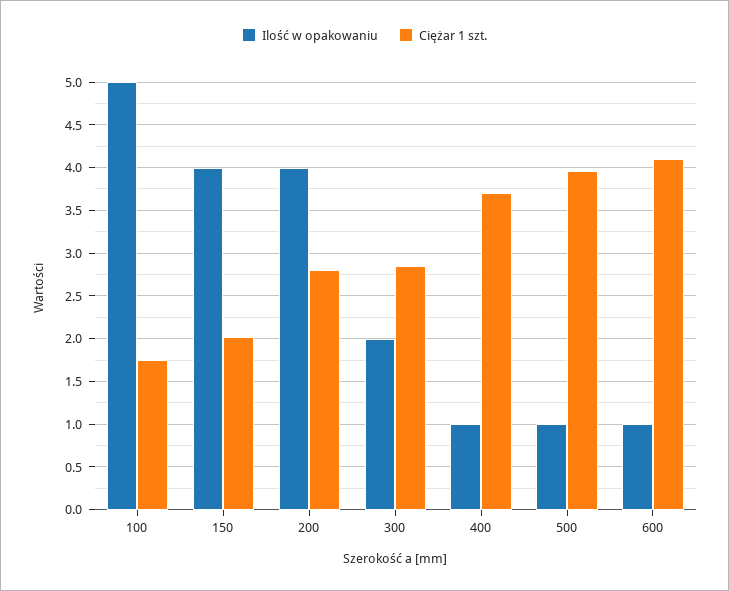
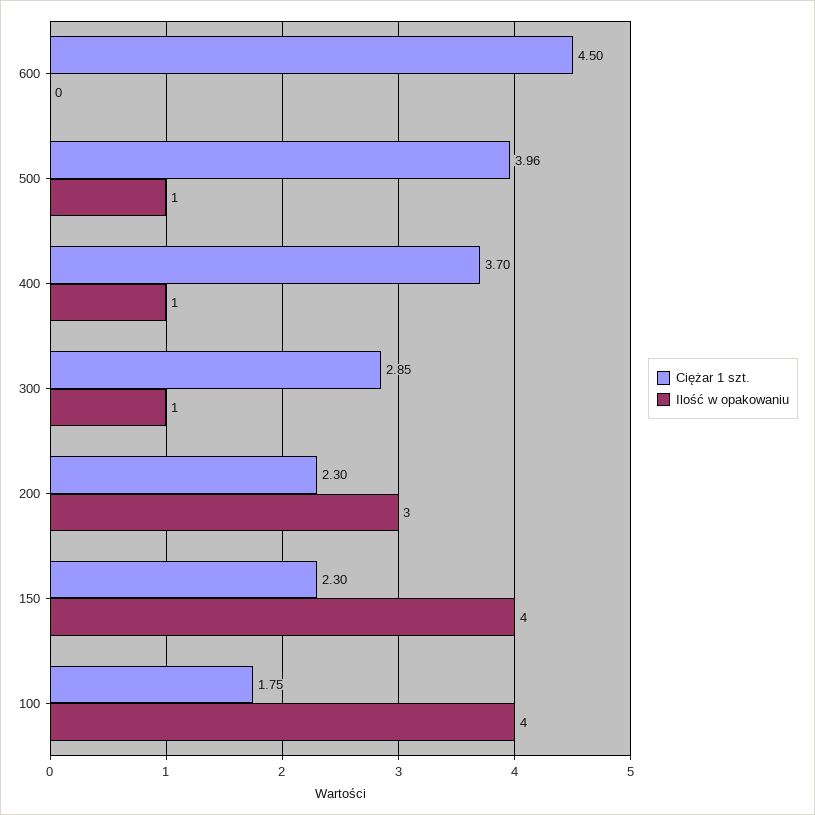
  {
    "Ilość w opakowaniu": {
-     "100": 5,
+     "100": 4,
      "150": 4,
-     "200": 4,
+     "200": 3,
-     "300": 2,
+     "300": 1,
      "400": 1,
      "500": 1,
-     "600": 1
+     "600": 0
    },
    "Ciężar 1 szt.": {
      "100": 1.75,
-     "150": 2,
+     "150": 2.3,
-     "200": 2.8,
+     "200": 2.3,
      "300": 2.85,
      "400": 3.7,
      "500": 3.96,
-     "600": 4.1
+     "600": 4.5
    }
  }

